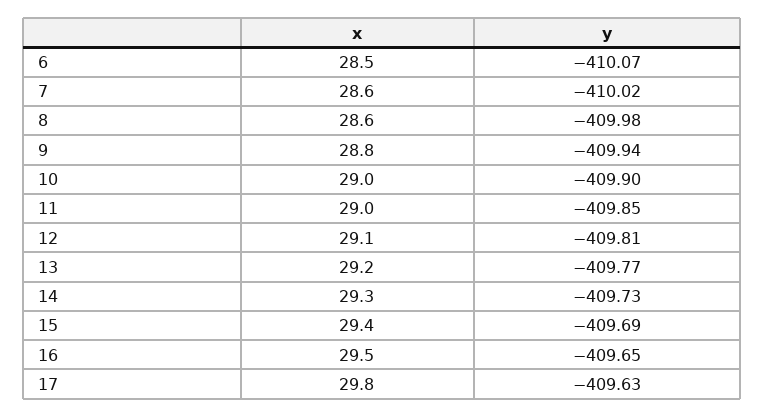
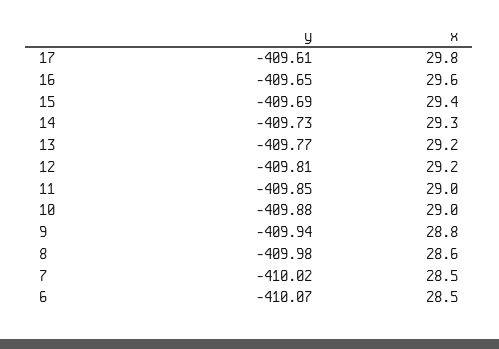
  {
    "x": {
      "6": 28.5,
-     "7": 28.6,
+     "7": 28.5,
      "8": 28.6,
      "9": 28.8,
      "10": 29,
      "11": 29,
-     "12": 29.1,
+     "12": 29.2,
      "13": 29.2,
      "14": 29.3,
      "15": 29.4,
-     "16": 29.5,
+     "16": 29.6,
      "17": 29.8
    },
    "y": {
      "6": -410.07,
      "7": -410.02,
      "8": -409.98,
      "9": -409.94,
-     "10": -409.9,
+     "10": -409.88,
      "11": -409.85,
      "12": -409.81,
      "13": -409.77,
      "14": -409.73,
      "15": -409.69,
      "16": -409.65,
-     "17": -409.63
+     "17": -409.61
    }
  }

